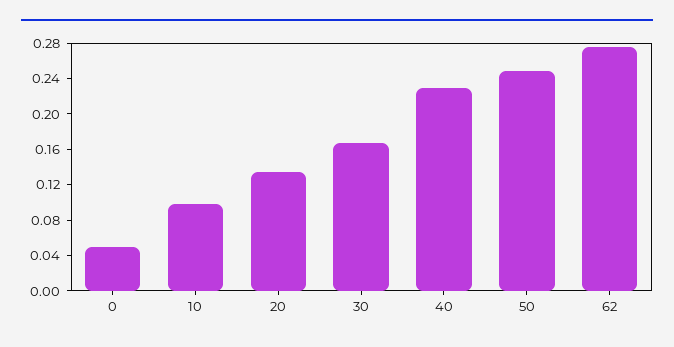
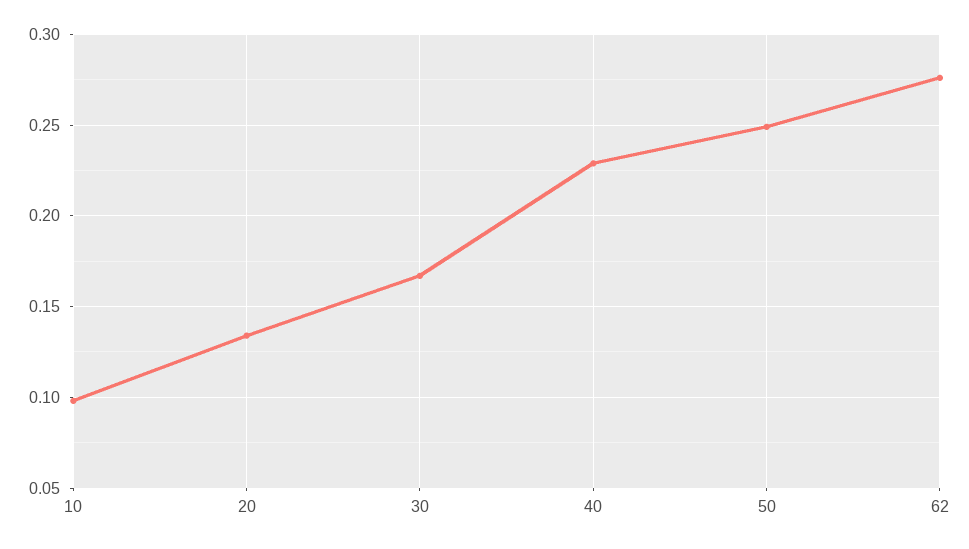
  {
-   "0": 0.05,
    "10": 0.1,
    "20": 0.135,
    "30": 0.165,
    "40": 0.23,
    "50": 0.25,
    "62": 0.275
  }

